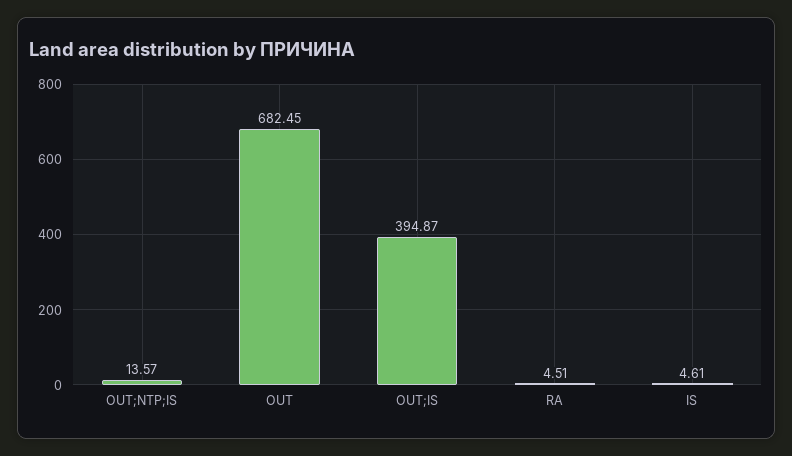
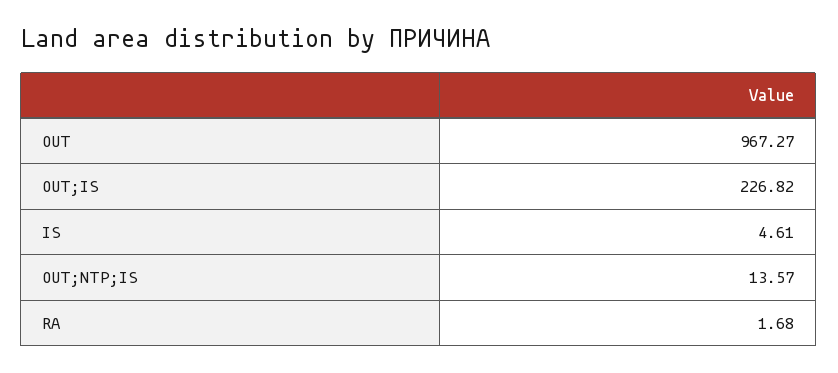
  {
    "OUT;NTP;IS": 13.57,
-   "OUT": 682.45,
+   "OUT": 967.27,
-   "OUT;IS": 394.87,
+   "OUT;IS": 226.82,
-   "RA": 4.51,
+   "RA": 1.68,
    "IS": 4.61
  }

